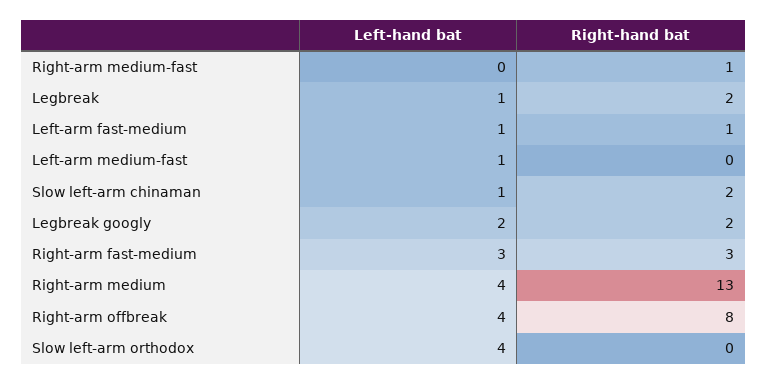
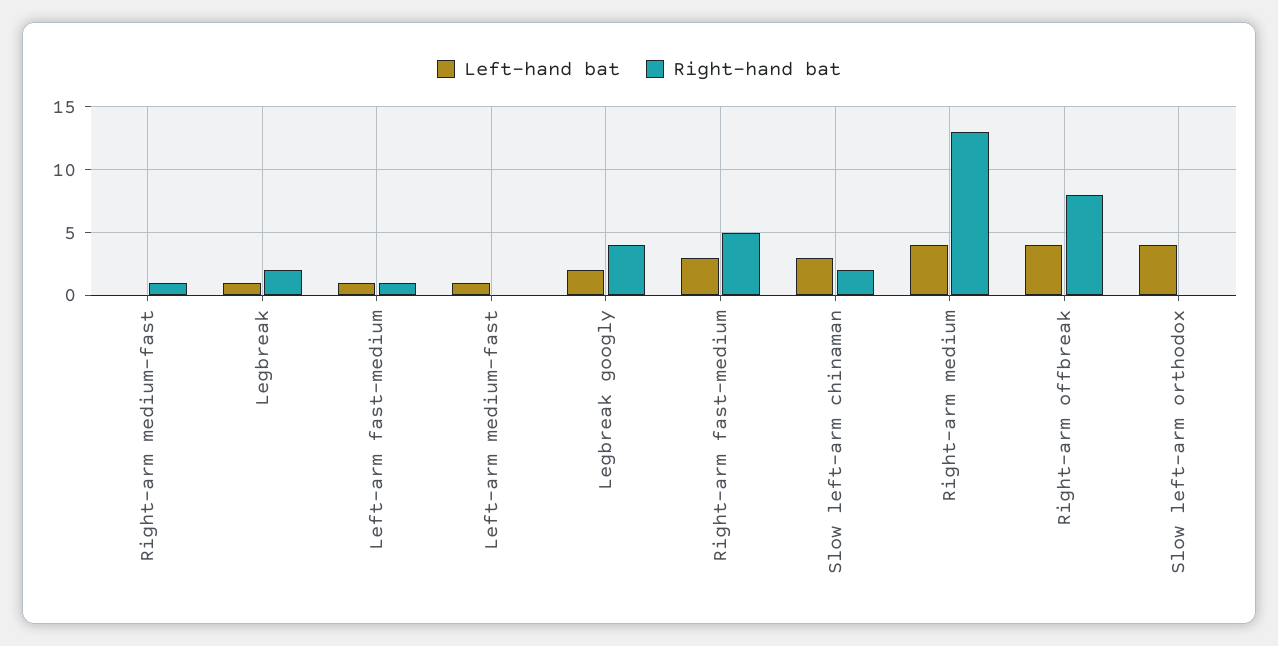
  {
    "Left-hand bat": {
      "Right-arm medium-fast": 0,
      "Legbreak": 1,
      "Left-arm fast-medium": 1,
      "Left-arm medium-fast": 1,
-     "Slow left-arm chinaman": 1,
+     "Slow left-arm chinaman": 3,
      "Legbreak googly": 2,
      "Right-arm fast-medium": 3,
      "Right-arm medium": 4,
      "Right-arm offbreak": 4,
      "Slow left-arm orthodox": 4
    },
    "Right-hand bat": {
      "Right-arm medium-fast": 1,
      "Legbreak": 2,
      "Left-arm fast-medium": 1,
      "Left-arm medium-fast": 0,
      "Slow left-arm chinaman": 2,
-     "Legbreak googly": 2,
+     "Legbreak googly": 4,
-     "Right-arm fast-medium": 3,
+     "Right-arm fast-medium": 5,
      "Right-arm medium": 13,
      "Right-arm offbreak": 8,
      "Slow left-arm orthodox": 0
    }
  }

